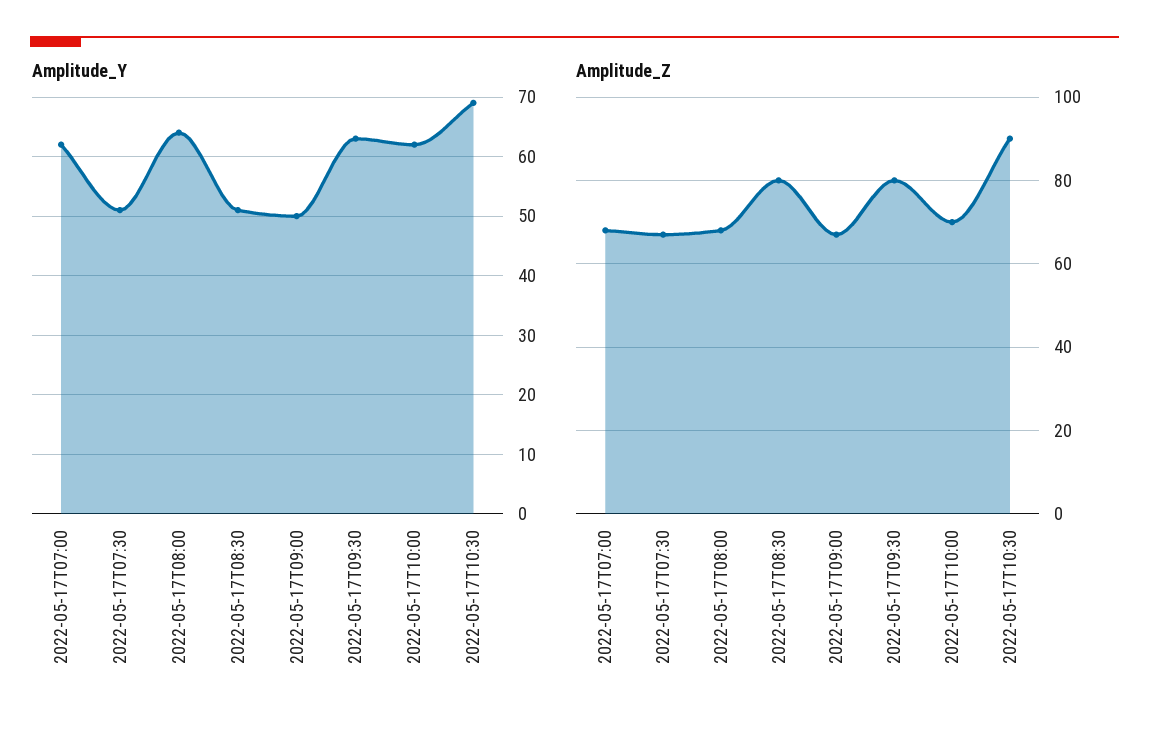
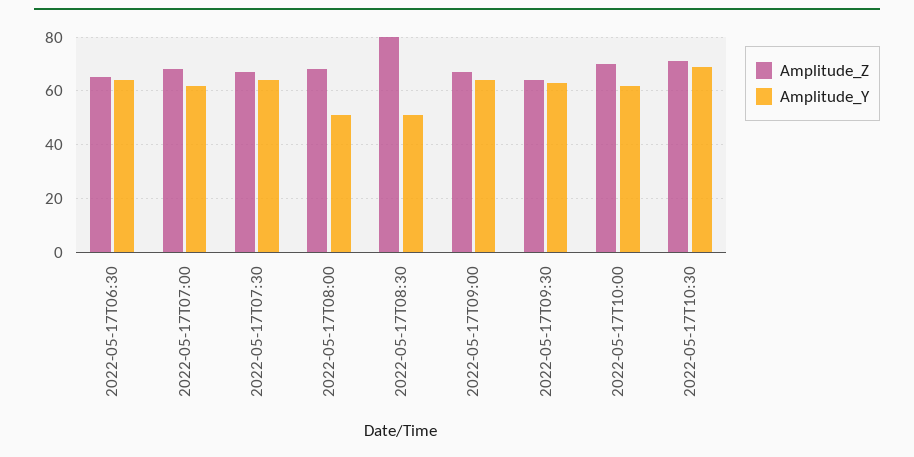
  {
    "Amplitude_Y": {
      "2022-05-17T07:00": 60,
-     "2022-05-17T07:30": 50,
+     "2022-05-17T07:30": 65,
-     "2022-05-17T08:00": 65,
+     "2022-05-17T08:00": 50,
      "2022-05-17T08:30": 50,
-     "2022-05-17T09:00": 50,
+     "2022-05-17T09:00": 65,
      "2022-05-17T09:30": 65,
      "2022-05-17T10:00": 60,
-     "2022-05-17T10:30": 70
+     "2022-05-17T10:30": 70,
+     "2022-05-17T06:30": 65
    },
    "Amplitude_Z": {
      "2022-05-17T07:00": 70,
      "2022-05-17T07:30": 65,
      "2022-05-17T08:00": 70,
      "2022-05-17T08:30": 80,
      "2022-05-17T09:00": 65,
-     "2022-05-17T09:30": 80,
+     "2022-05-17T09:30": 65,
      "2022-05-17T10:00": 70,
-     "2022-05-17T10:30": 90
+     "2022-05-17T10:30": 70,
+     "2022-05-17T06:30": 65
    }
  }

